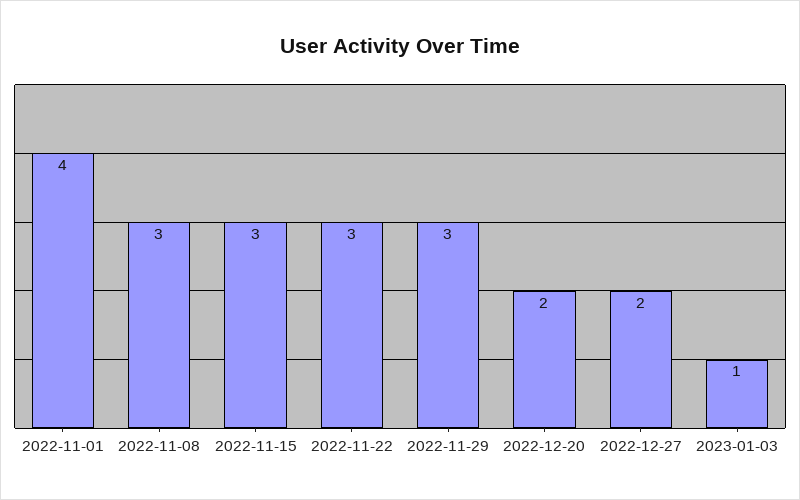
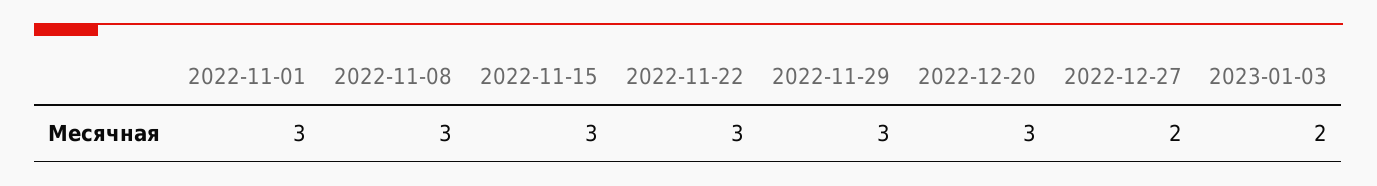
  {
-   "2022-11-01": 4,
+   "2022-11-01": 3,
    "2022-11-08": 3,
    "2022-11-15": 3,
    "2022-11-22": 3,
    "2022-11-29": 3,
-   "2022-12-20": 2,
+   "2022-12-20": 3,
    "2022-12-27": 2,
-   "2023-01-03": 1
+   "2023-01-03": 2
  }

